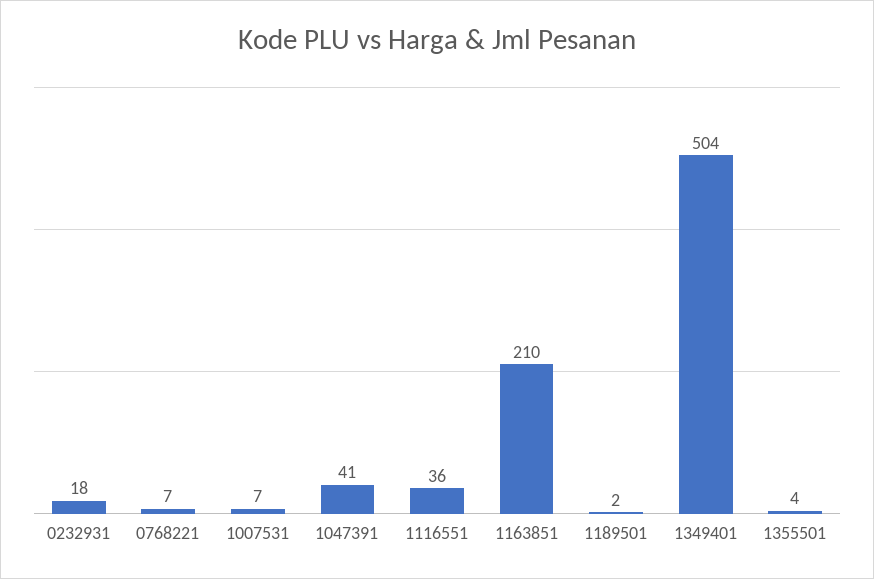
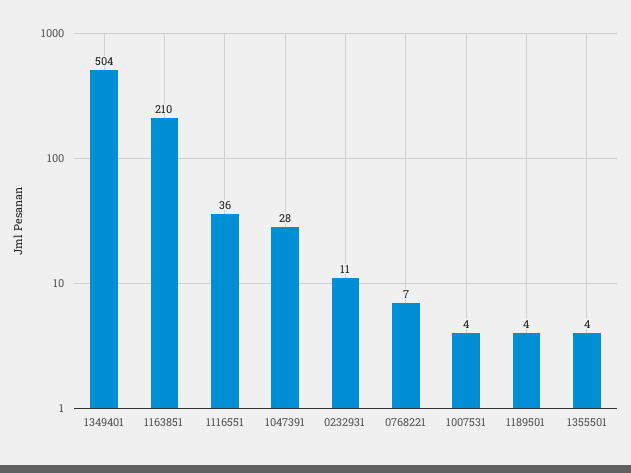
  {
-   "0232931": 18,
+   "0232931": 11,
    "0768221": 7,
-   "1007531": 7,
+   "1007531": 4,
-   "1047391": 41,
+   "1047391": 28,
    "1116551": 36,
    "1163851": 210,
-   "1189501": 2,
+   "1189501": 4,
    "1349401": 504,
    "1355501": 4
  }

